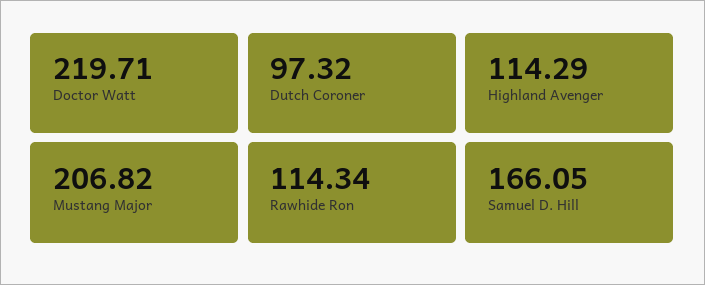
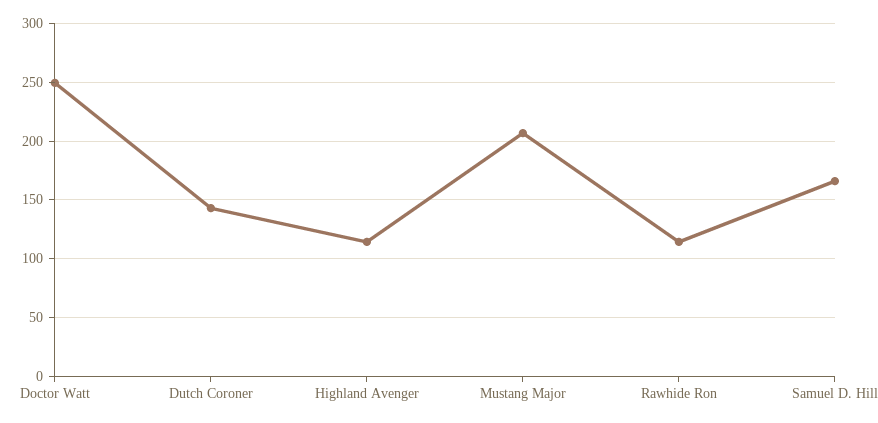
  {
-   "Doctor Watt": 219.71,
+   "Doctor Watt": 250,
-   "Dutch Coroner": 97.32,
+   "Dutch Coroner": 140,
    "Highland Avenger": 114.29,
    "Mustang Major": 206.82,
    "Rawhide Ron": 114.34,
    "Samuel D. Hill": 166.05
  }

